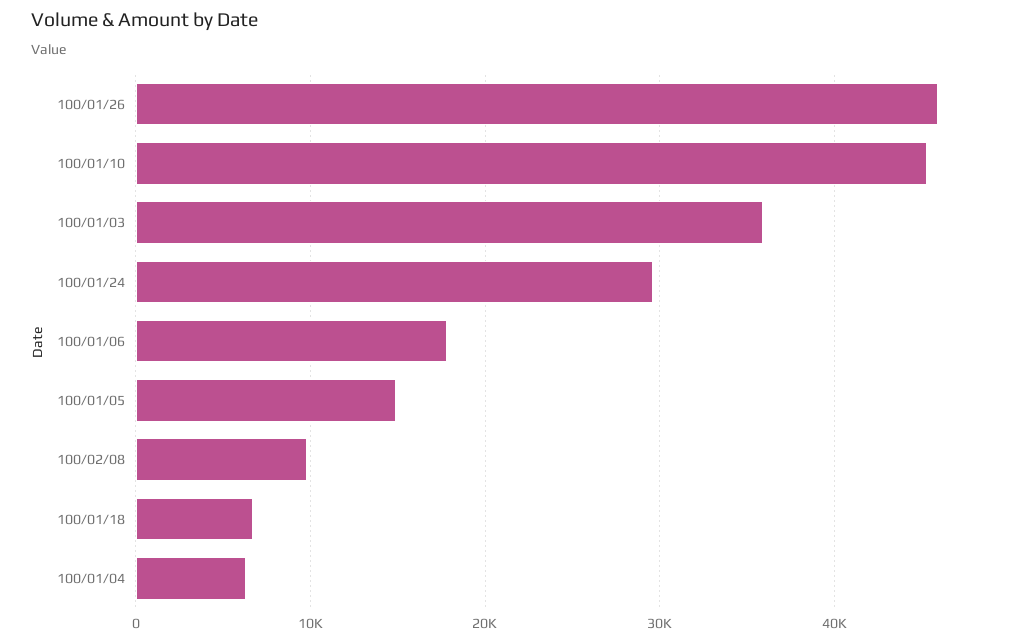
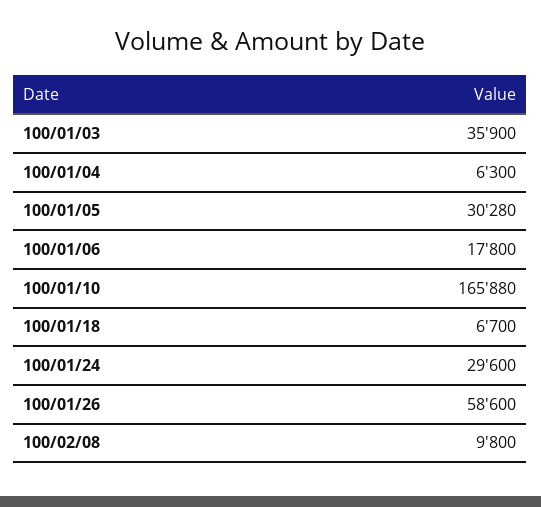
  {
-   "100/01/26": 46000,
+   "100/01/26": 58600,
-   "100/01/10": 45000,
+   "100/01/10": 165880,
    "100/01/03": 35900,
    "100/01/24": 29600,
    "100/01/06": 17800,
-   "100/01/05": 15000,
+   "100/01/05": 30280,
    "100/02/08": 9800,
    "100/01/18": 6700,
    "100/01/04": 6300
  }

